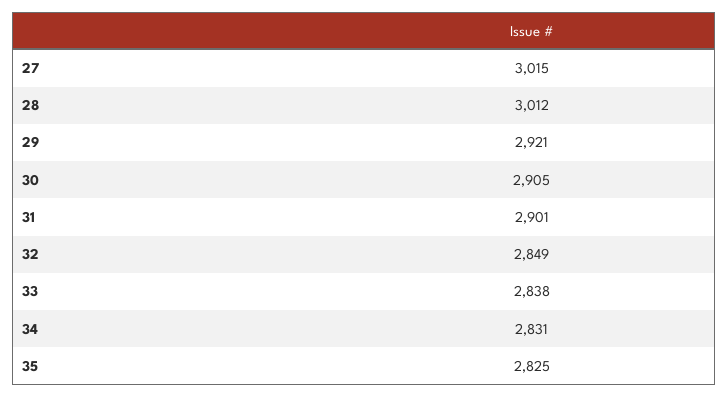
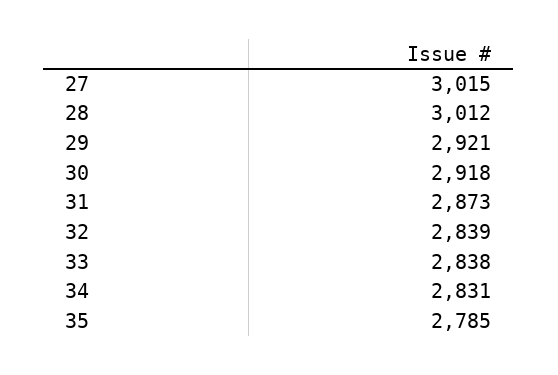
  {
    "27": 3015,
    "28": 3012,
    "29": 2921,
-   "30": 2905,
+   "30": 2918,
-   "31": 2901,
+   "31": 2873,
-   "32": 2849,
+   "32": 2839,
    "33": 2838,
    "34": 2831,
-   "35": 2825
+   "35": 2785
  }

